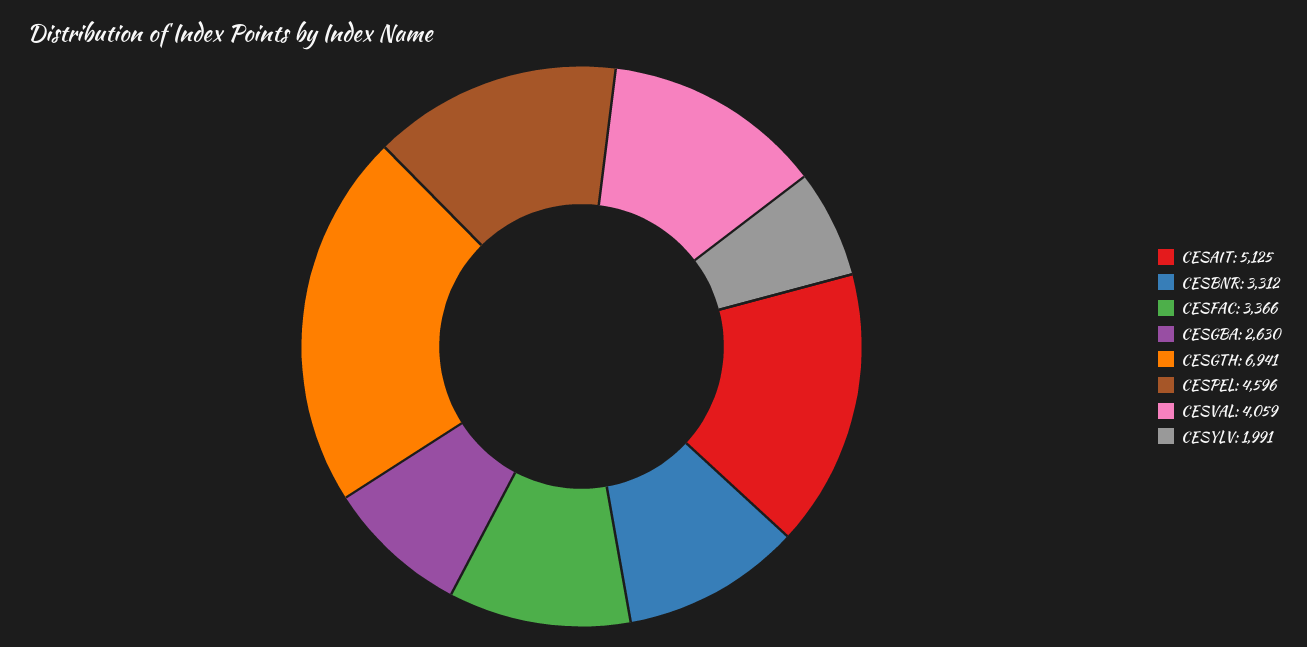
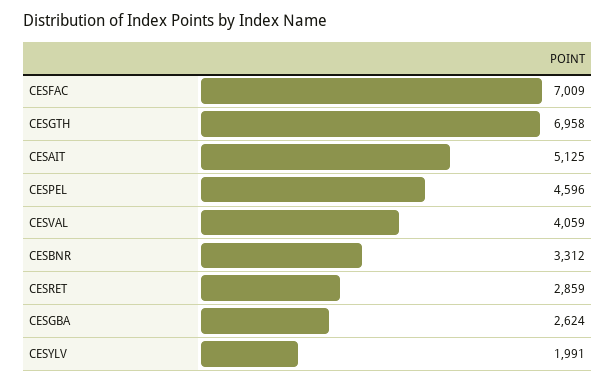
  {
    "CESAIT": 5125,
    "CESBNR": 3312,
-   "CESFAC": 3366,
+   "CESFAC": 7009,
-   "CESGBA": 2630,
+   "CESGBA": 2624,
-   "CESGTH": 6941,
+   "CESGTH": 6958,
    "CESPEL": 4596,
    "CESVAL": 4059,
-   "CESYLV": 1991
+   "CESYLV": 1991,
+   "CESRET": 2859
  }

